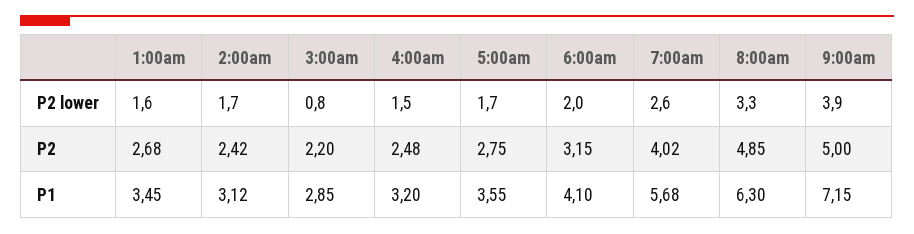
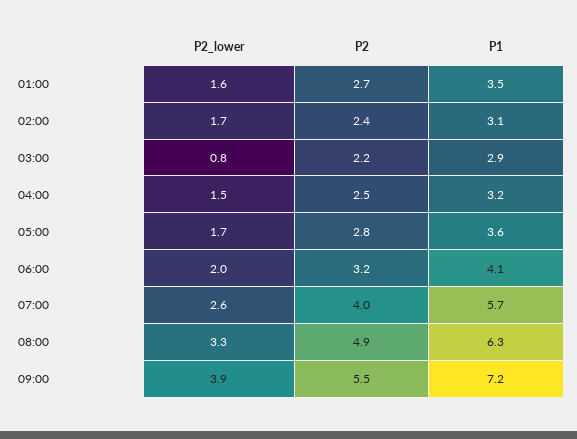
  {
    "1:00am": {
      "P2 lower": 1.6,
      "P2": 2.68,
      "P1": 3.45
    },
    "2:00am": {
      "P2 lower": 1.7,
      "P2": 2.42,
      "P1": 3.12
    },
    "3:00am": {
      "P2 lower": 0.8,
      "P2": 2.2,
      "P1": 2.85
    },
    "4:00am": {
      "P2 lower": 1.5,
      "P2": 2.48,
      "P1": 3.2
    },
    "5:00am": {
      "P2 lower": 1.7,
      "P2": 2.75,
      "P1": 3.55
    },
    "6:00am": {
      "P2 lower": 2,
      "P2": 3.15,
      "P1": 4.1
    },
    "7:00am": {
      "P2 lower": 2.6,
      "P2": 4.02,
      "P1": 5.68
    },
    "8:00am": {
      "P2 lower": 3.3,
      "P2": 4.85,
      "P1": 6.3
    },
    "9:00am": {
      "P2 lower": 3.9,
-     "P2": 5,
+     "P2": 5.5,
      "P1": 7.15
    }
  }

